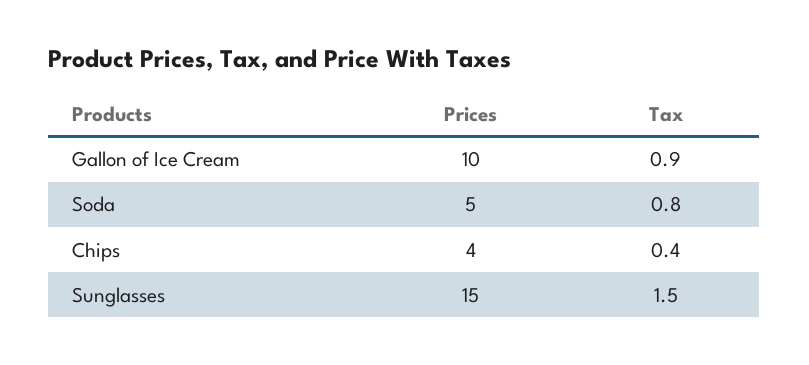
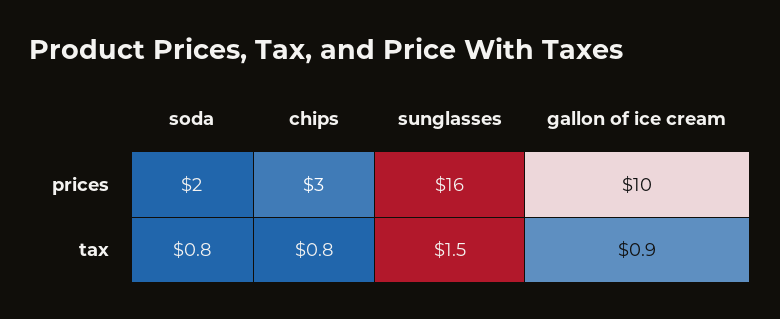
  {
    "Prices": {
      "Gallon of Ice Cream": 10,
-     "Soda": 5,
+     "Soda": 2,
-     "Chips": 4,
+     "Chips": 3,
-     "Sunglasses": 15
+     "Sunglasses": 16
    },
    "Tax": {
      "Gallon of Ice Cream": 0.9,
      "Soda": 0.8,
-     "Chips": 0.4,
+     "Chips": 0.8,
      "Sunglasses": 1.5
    }
  }

